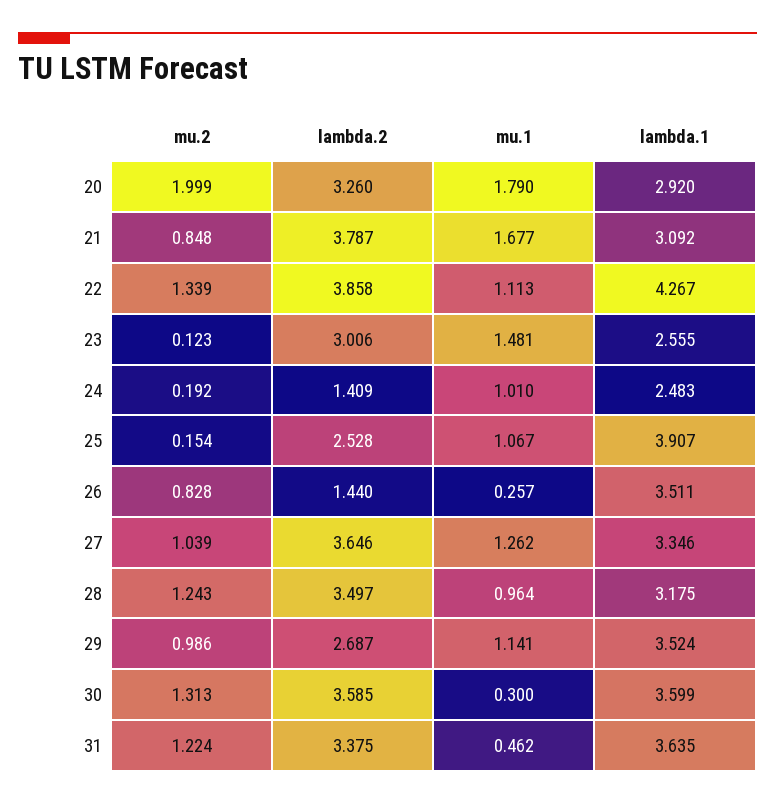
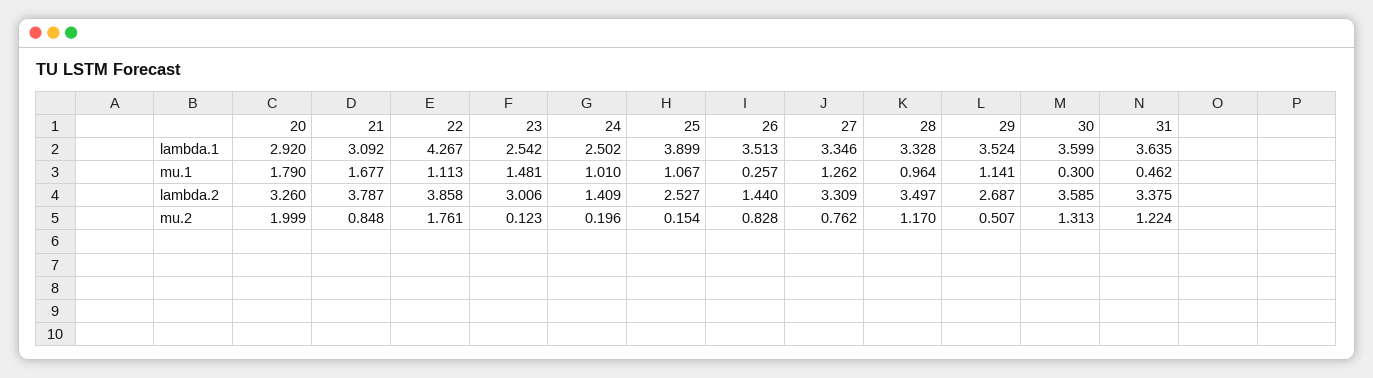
  {
    "mu.2": {
      "20": 1.999,
      "21": 0.848,
-     "22": 1.339,
+     "22": 1.761,
      "23": 0.123,
-     "24": 0.192,
+     "24": 0.196,
      "25": 0.154,
      "26": 0.828,
-     "27": 1.039,
+     "27": 0.762,
-     "28": 1.243,
+     "28": 1.17,
-     "29": 0.986,
+     "29": 0.507,
      "30": 1.313,
      "31": 1.224
    },
    "lambda.2": {
      "20": 3.26,
      "21": 3.787,
      "22": 3.858,
      "23": 3.006,
      "24": 1.409,
-     "25": 2.528,
+     "25": 2.527,
      "26": 1.44,
-     "27": 3.646,
+     "27": 3.309,
      "28": 3.497,
      "29": 2.687,
      "30": 3.585,
      "31": 3.375
    },
    "mu.1": {
      "20": 1.79,
      "21": 1.677,
      "22": 1.113,
      "23": 1.481,
      "24": 1.01,
      "25": 1.067,
      "26": 0.257,
      "27": 1.262,
      "28": 0.964,
      "29": 1.141,
      "30": 0.3,
      "31": 0.462
    },
    "lambda.1": {
      "20": 2.92,
      "21": 3.092,
      "22": 4.267,
-     "23": 2.555,
+     "23": 2.542,
-     "24": 2.483,
+     "24": 2.502,
-     "25": 3.907,
+     "25": 3.899,
-     "26": 3.511,
+     "26": 3.513,
      "27": 3.346,
-     "28": 3.175,
+     "28": 3.328,
      "29": 3.524,
      "30": 3.599,
      "31": 3.635
    }
  }

